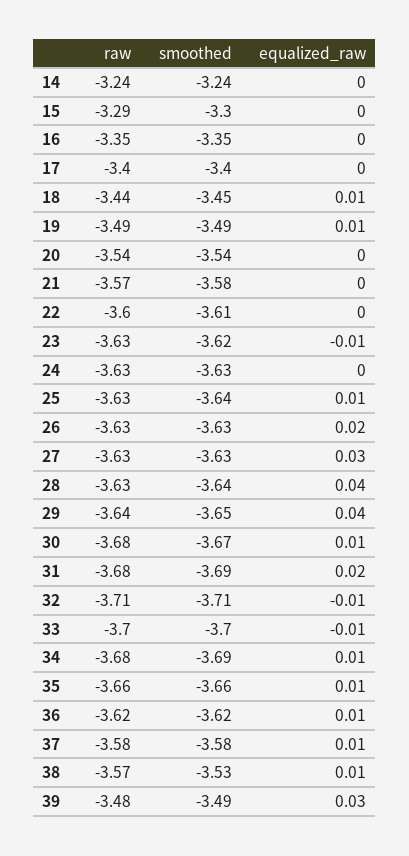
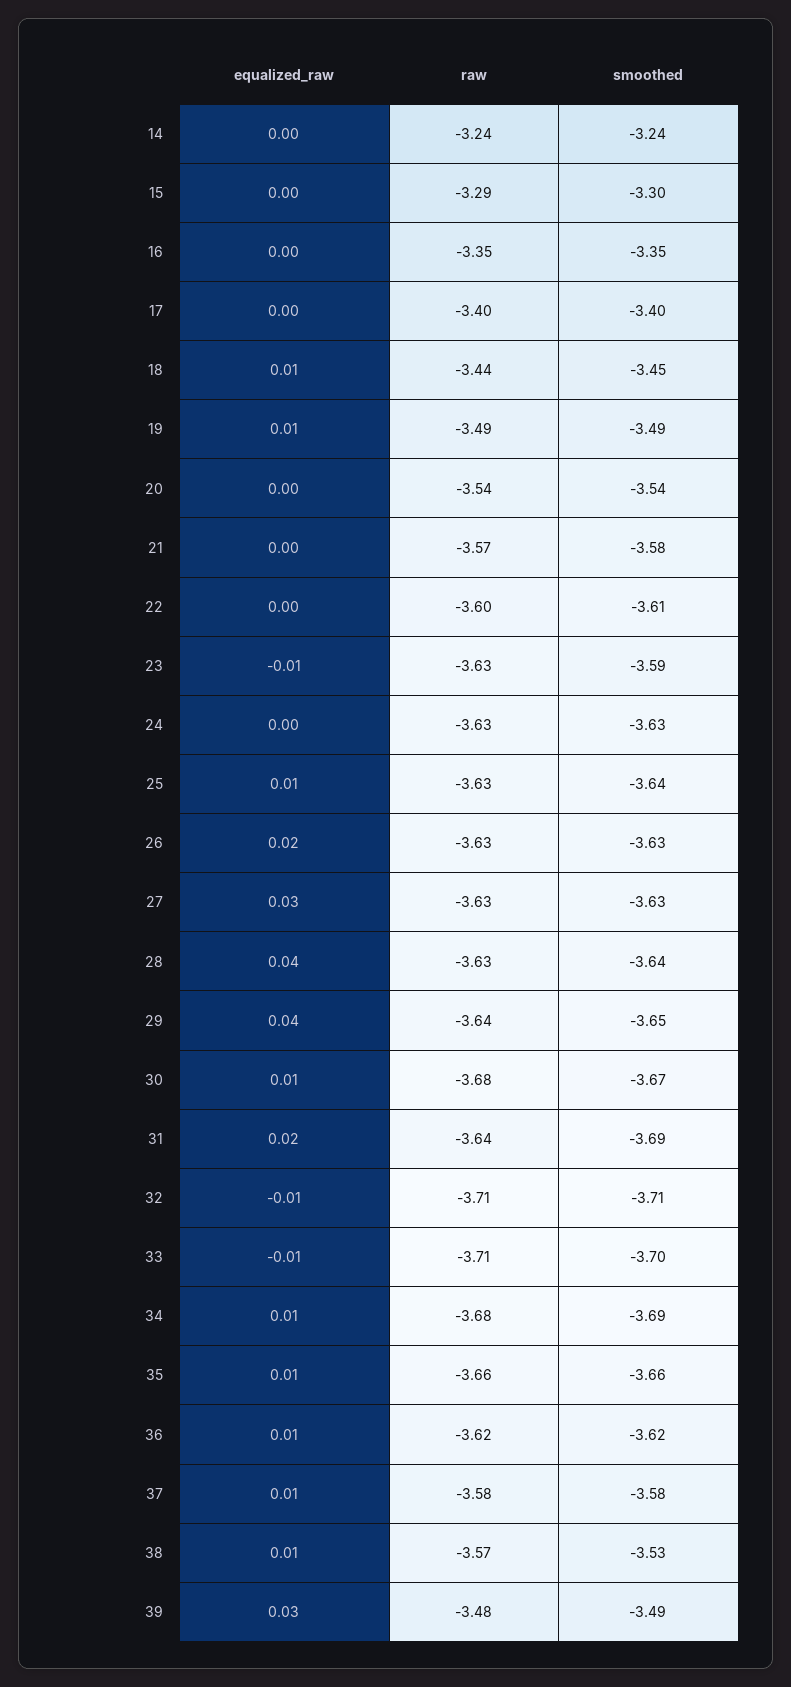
  {
    "raw": {
      "14": -3.24,
      "15": -3.29,
      "16": -3.35,
      "17": -3.4,
      "18": -3.44,
      "19": -3.49,
      "20": -3.54,
      "21": -3.57,
      "22": -3.6,
      "23": -3.63,
      "24": -3.63,
      "25": -3.63,
      "26": -3.63,
      "27": -3.63,
      "28": -3.63,
      "29": -3.64,
      "30": -3.68,
-     "31": -3.68,
+     "31": -3.64,
      "32": -3.71,
-     "33": -3.7,
+     "33": -3.71,
      "34": -3.68,
      "35": -3.66,
      "36": -3.62,
      "37": -3.58,
      "38": -3.57,
      "39": -3.48
    },
    "smoothed": {
      "14": -3.24,
      "15": -3.3,
      "16": -3.35,
      "17": -3.4,
      "18": -3.45,
      "19": -3.49,
      "20": -3.54,
      "21": -3.58,
      "22": -3.61,
-     "23": -3.62,
+     "23": -3.59,
      "24": -3.63,
      "25": -3.64,
      "26": -3.63,
      "27": -3.63,
      "28": -3.64,
      "29": -3.65,
      "30": -3.67,
      "31": -3.69,
      "32": -3.71,
      "33": -3.7,
      "34": -3.69,
      "35": -3.66,
      "36": -3.62,
      "37": -3.58,
      "38": -3.53,
      "39": -3.49
    },
    "equalized_raw": {
      "14": 0,
      "15": 0,
      "16": 0,
      "17": 0,
      "18": 0.01,
      "19": 0.01,
      "20": 0,
      "21": 0,
      "22": 0,
      "23": -0.01,
      "24": 0,
      "25": 0.01,
      "26": 0.02,
      "27": 0.03,
      "28": 0.04,
      "29": 0.04,
      "30": 0.01,
      "31": 0.02,
      "32": -0.01,
      "33": -0.01,
      "34": 0.01,
      "35": 0.01,
      "36": 0.01,
      "37": 0.01,
      "38": 0.01,
      "39": 0.03
    }
  }

